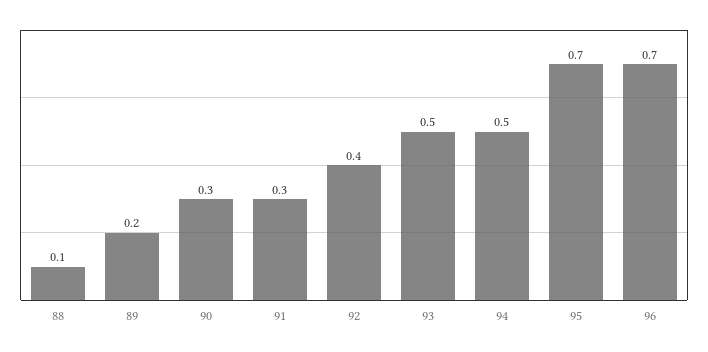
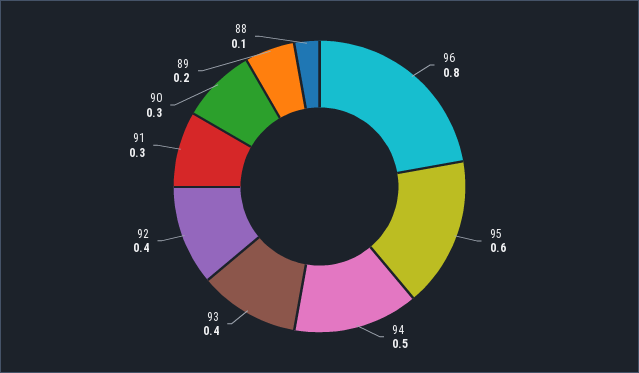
  {
    "88": 0.1,
    "89": 0.2,
    "90": 0.3,
    "91": 0.3,
    "92": 0.4,
-   "93": 0.5,
+   "93": 0.4,
    "94": 0.5,
-   "95": 0.7,
+   "95": 0.6,
-   "96": 0.7
+   "96": 0.8
  }

